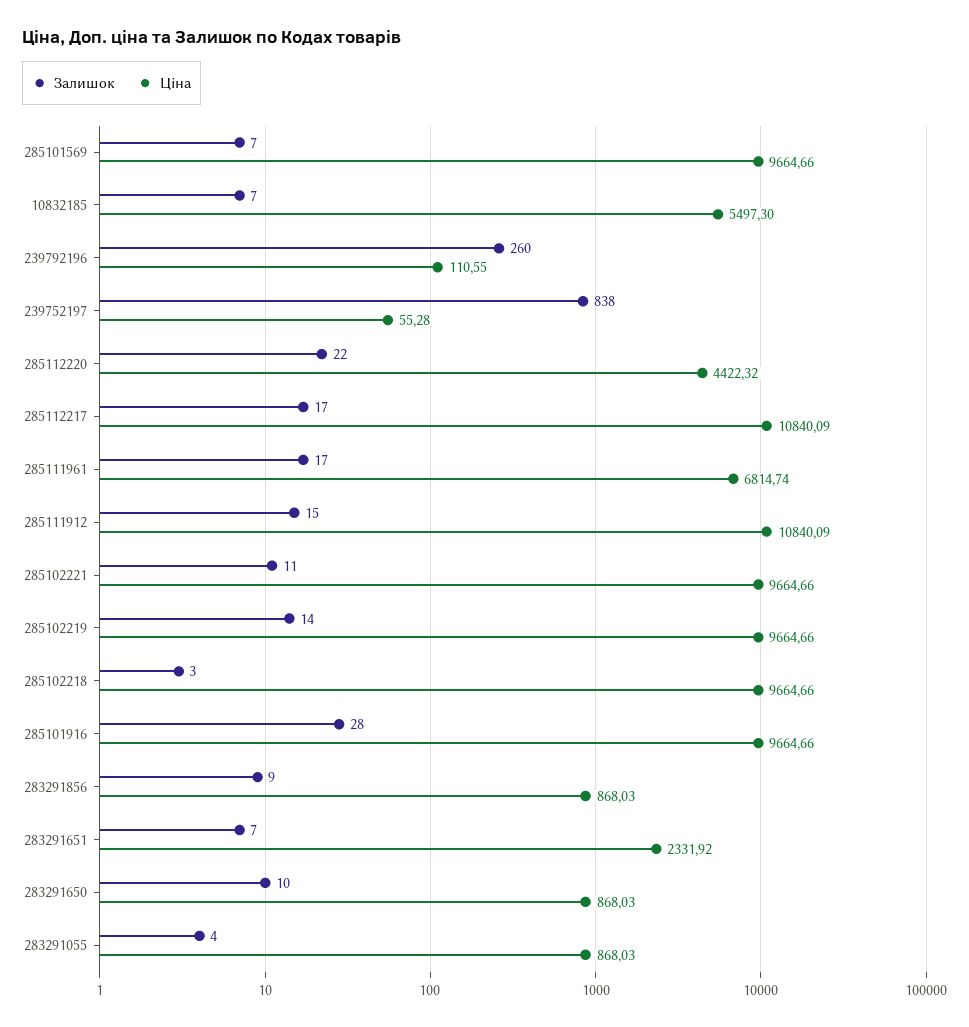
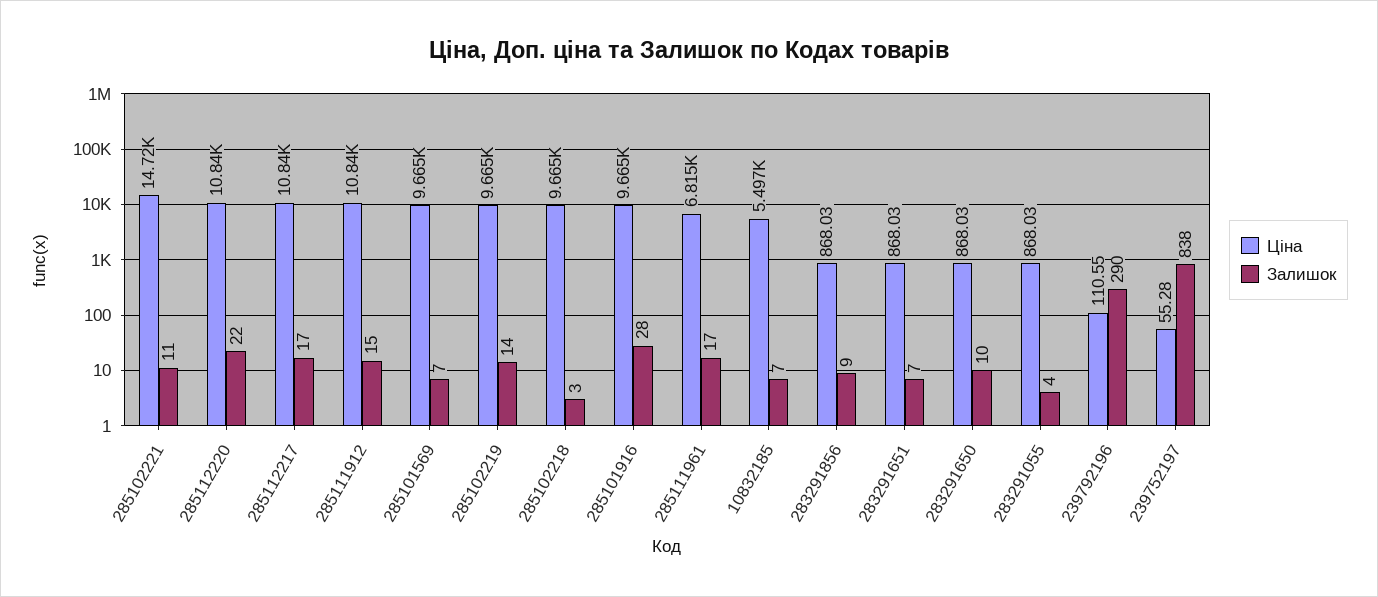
  {
    "Залишок": {
      "285101569": 7,
      "10832185": 7,
-     "239792196": 260,
+     "239792196": 290,
      "239752197": 838,
      "285112220": 22,
      "285112217": 17,
      "285111961": 17,
      "285111912": 15,
      "285102221": 11,
      "285102219": 14,
      "285102218": 3,
      "285101916": 28,
      "283291856": 9,
      "283291651": 7,
      "283291650": 10,
      "283291055": 4
    },
    "Ціна": {
      "285101569": 9664.66,
      "10832185": 5497.3,
      "239792196": 110.55,
      "239752197": 55.28,
-     "285112220": 4422.32,
+     "285112220": 10840,
      "285112217": 10840.09,
      "285111961": 6814.74,
      "285111912": 10840.09,
-     "285102221": 9664.66,
+     "285102221": 14720,
      "285102219": 9664.66,
      "285102218": 9664.66,
      "285101916": 9664.66,
      "283291856": 868.03,
-     "283291651": 2331.92,
+     "283291651": 868.03,
      "283291650": 868.03,
      "283291055": 868.03
    }
  }

